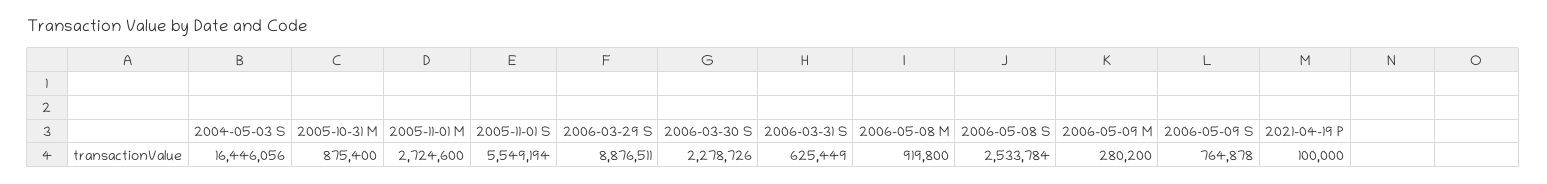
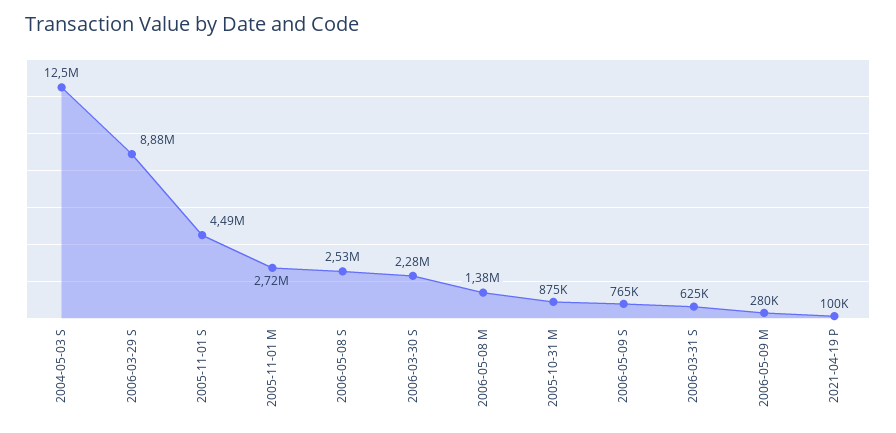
  {
-   "2004-05-03 S": 16446056,
+   "2004-05-03 S": 12500000,
    "2005-10-31 M": 875400,
    "2005-11-01 M": 2724600,
-   "2005-11-01 S": 5549194,
+   "2005-11-01 S": 4490000,
    "2006-03-29 S": 8876511,
    "2006-03-30 S": 2278726,
    "2006-03-31 S": 625449,
-   "2006-05-08 M": 919800,
+   "2006-05-08 M": 1380000,
    "2006-05-08 S": 2533784,
    "2006-05-09 M": 280200,
    "2006-05-09 S": 764878,
    "2021-04-19 P": 100000
  }

